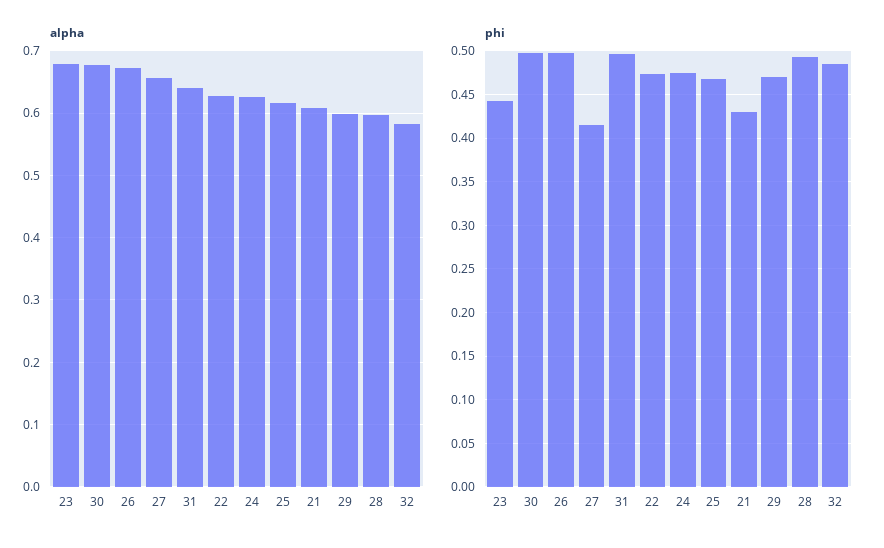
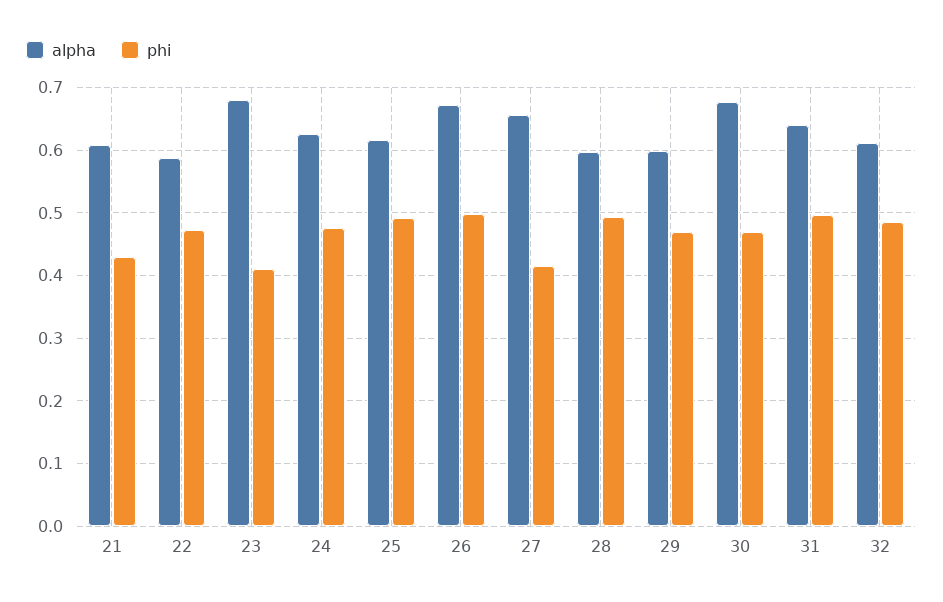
  {
    "alpha": {
      "23": 0.68,
      "30": 0.68,
      "26": 0.67,
      "27": 0.66,
      "31": 0.64,
-     "22": 0.63,
+     "22": 0.59,
      "24": 0.63,
      "25": 0.62,
      "21": 0.61,
      "29": 0.6,
      "28": 0.6,
-     "32": 0.58
+     "32": 0.61
    },
    "phi": {
-     "23": 0.44,
+     "23": 0.41,
-     "30": 0.5,
+     "30": 0.47,
      "26": 0.5,
      "27": 0.42,
      "31": 0.5,
      "22": 0.47,
      "24": 0.48,
-     "25": 0.47,
+     "25": 0.49,
      "21": 0.43,
      "29": 0.47,
      "28": 0.49,
      "32": 0.49
    }
  }

